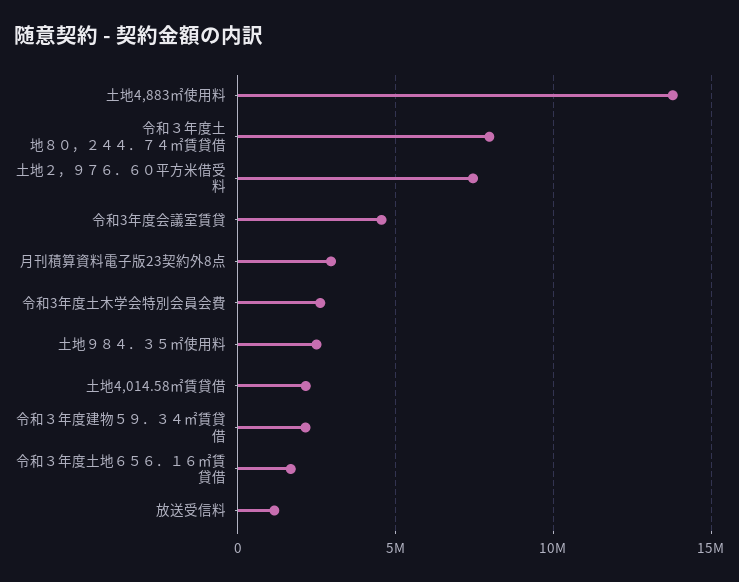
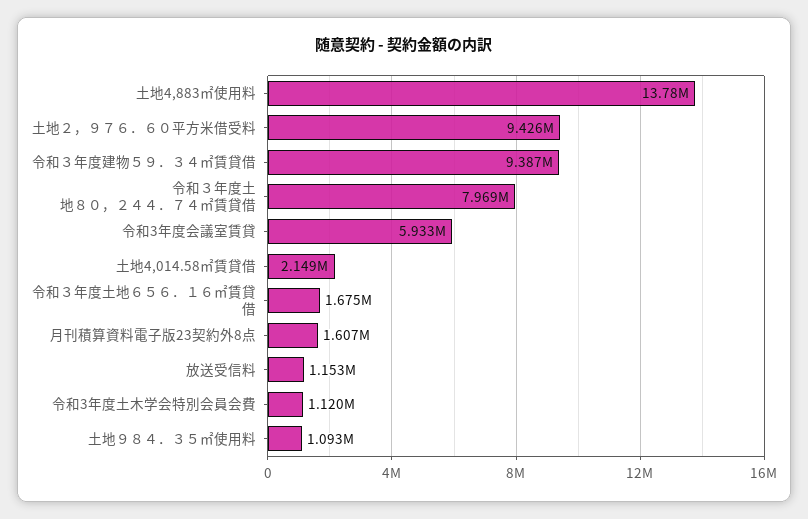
  {
    "土地4,883㎡使用料": 13780000,
    "令和３年度土地８０，２４４．７４㎡賃貸借": 7969000,
-   "土地２，９７６．６０平方米借受料": 7500000,
+   "土地２，９７６．６０平方米借受料": 9426000,
-   "令和3年度会議室賃貸": 4500000,
+   "令和3年度会議室賃貸": 5933000,
-   "月刊積算資料電子版23契約外8点": 3000000,
+   "月刊積算資料電子版23契約外8点": 1607000,
-   "令和3年度土木学会特別会員会費": 2500000,
+   "令和3年度土木学会特別会員会費": 1120000,
-   "土地９８４．３５㎡使用料": 2500000,
+   "土地９８４．３５㎡使用料": 1093000,
    "土地4,014.58㎡賃貸借": 2149000,
-   "令和３年度建物５９．３４㎡賃貸借": 2000000,
+   "令和３年度建物５９．３４㎡賃貸借": 9387000,
    "令和３年度土地６５６．１６㎡賃貸借": 1675000,
    "放送受信料": 1153000
  }

